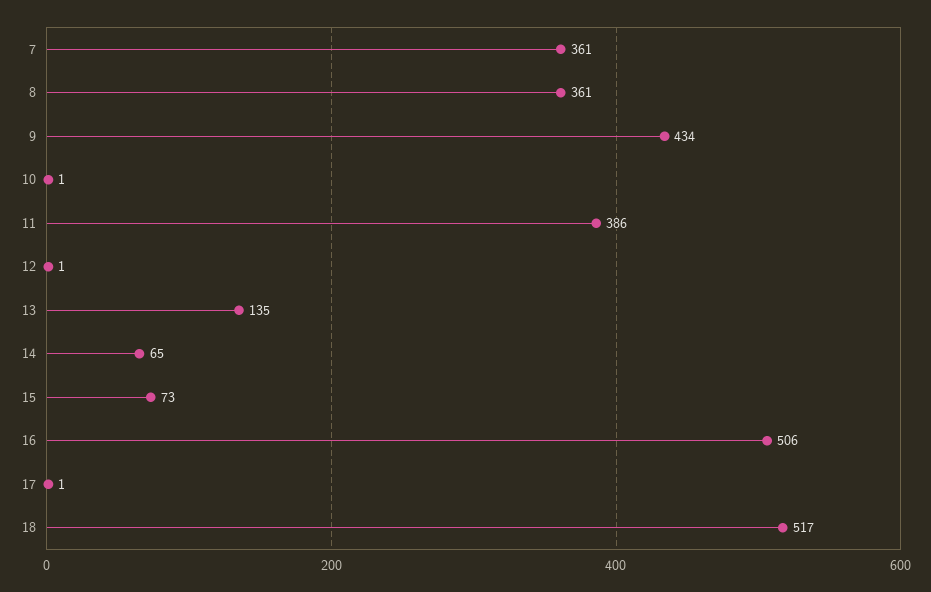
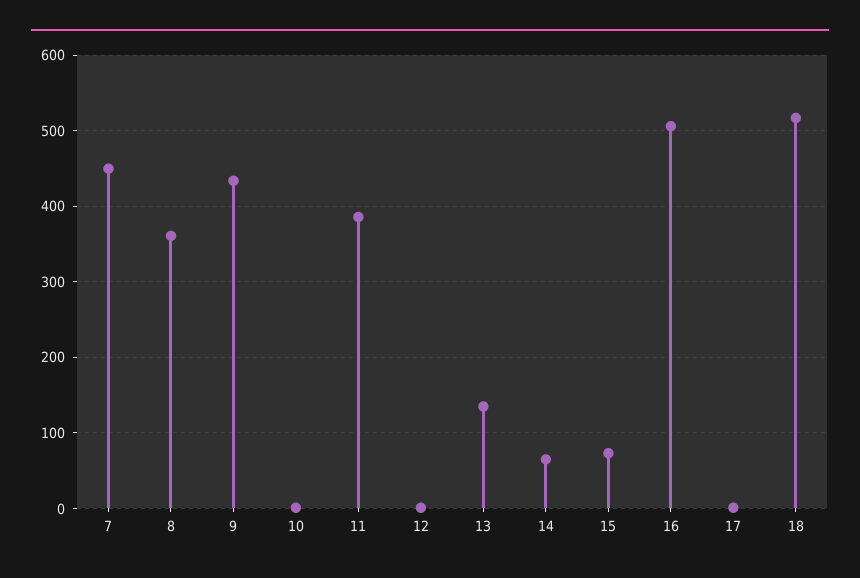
  {
-   "7": 361,
+   "7": 450,
    "8": 361,
    "9": 434,
    "10": 1,
    "11": 386,
    "12": 1,
    "13": 135,
    "14": 65,
    "15": 73,
    "16": 506,
    "17": 1,
    "18": 517
  }

